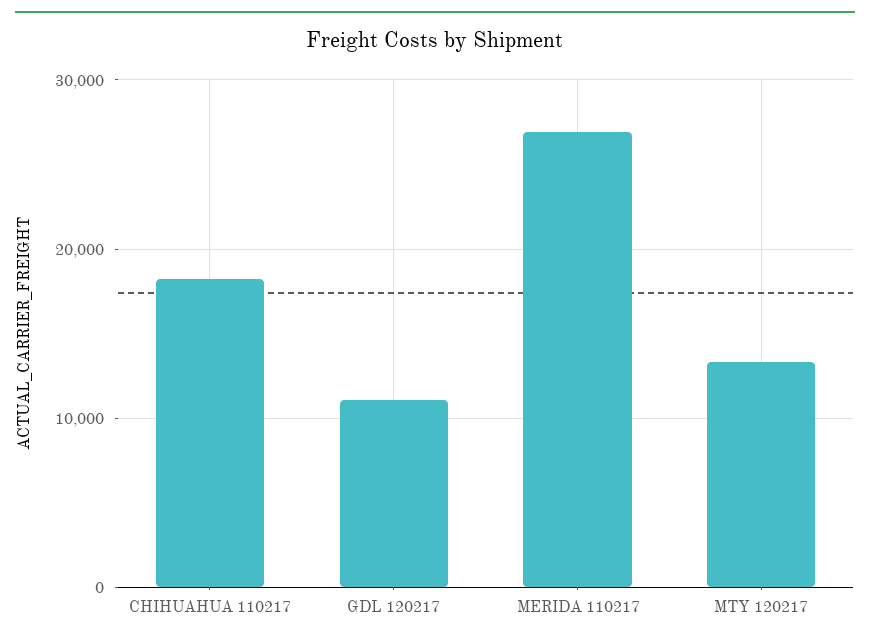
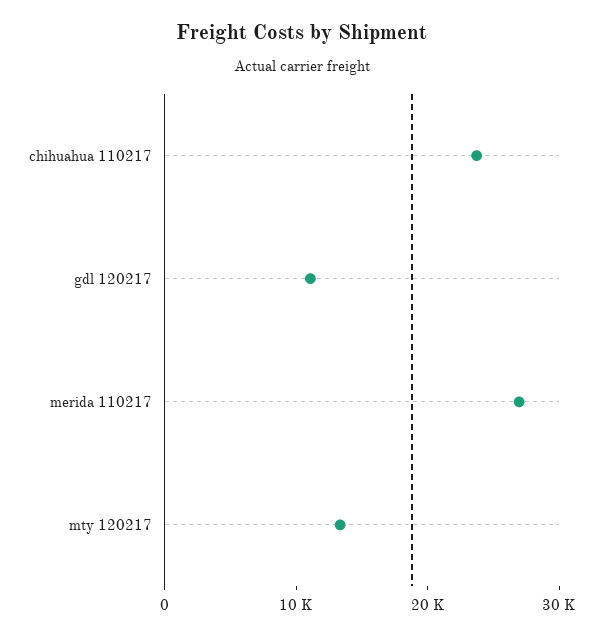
  {
-   "CHIHUAHUA 110217": 18000,
+   "CHIHUAHUA 110217": 24000,
    "GDL 120217": 11000,
    "MERIDA 110217": 27000,
    "MTY 120217": 13000
  }

